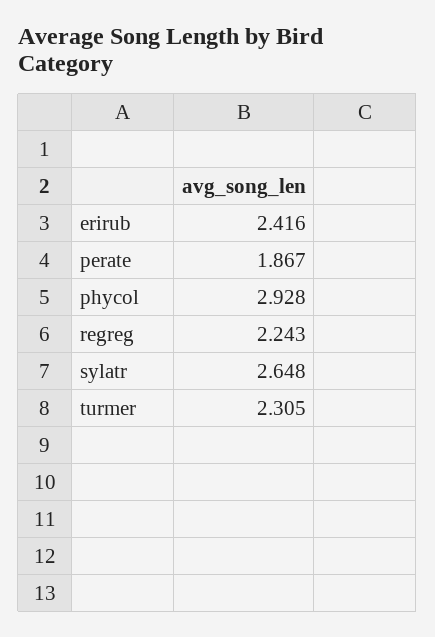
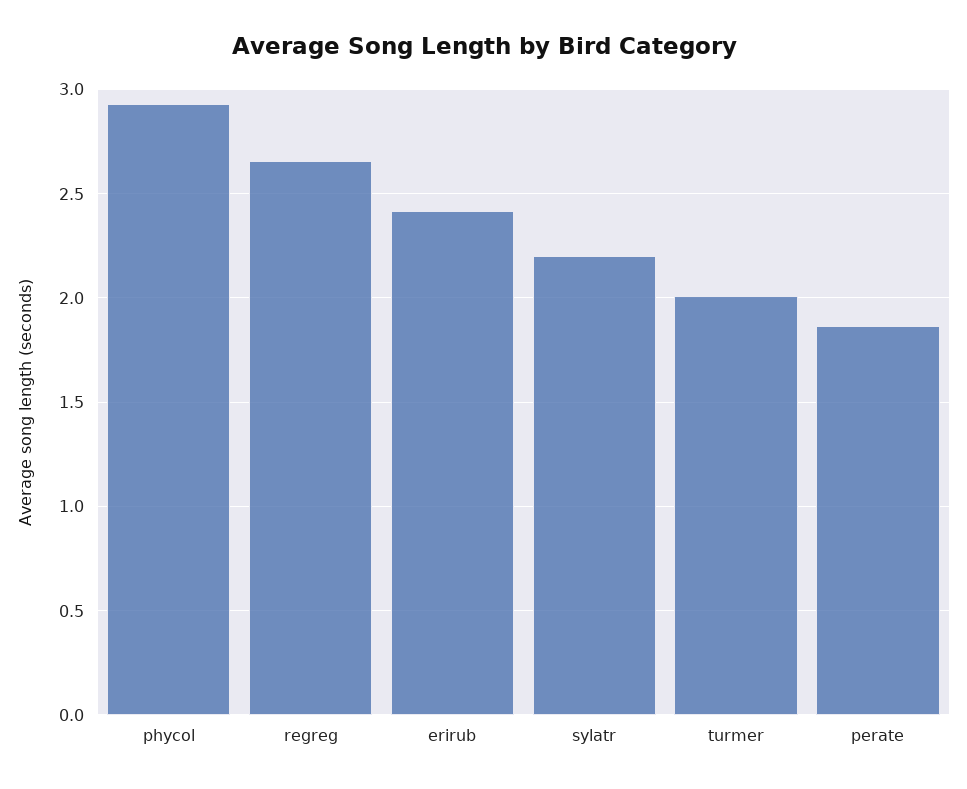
  {
    "erirub": 2.416,
    "perate": 1.867,
    "phycol": 2.928,
-   "regreg": 2.243,
+   "regreg": 2.65,
-   "sylatr": 2.648,
+   "sylatr": 2.2,
-   "turmer": 2.305
+   "turmer": 2
  }

